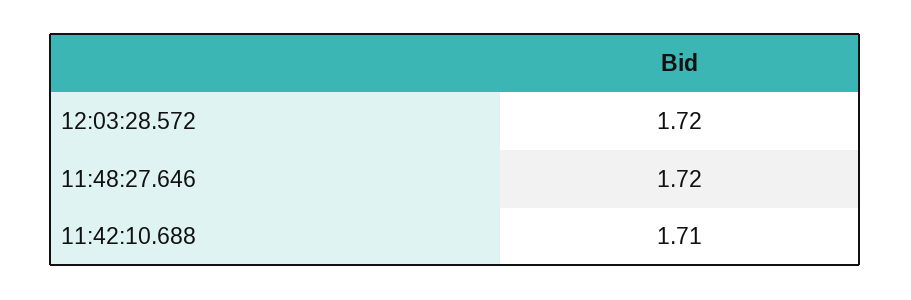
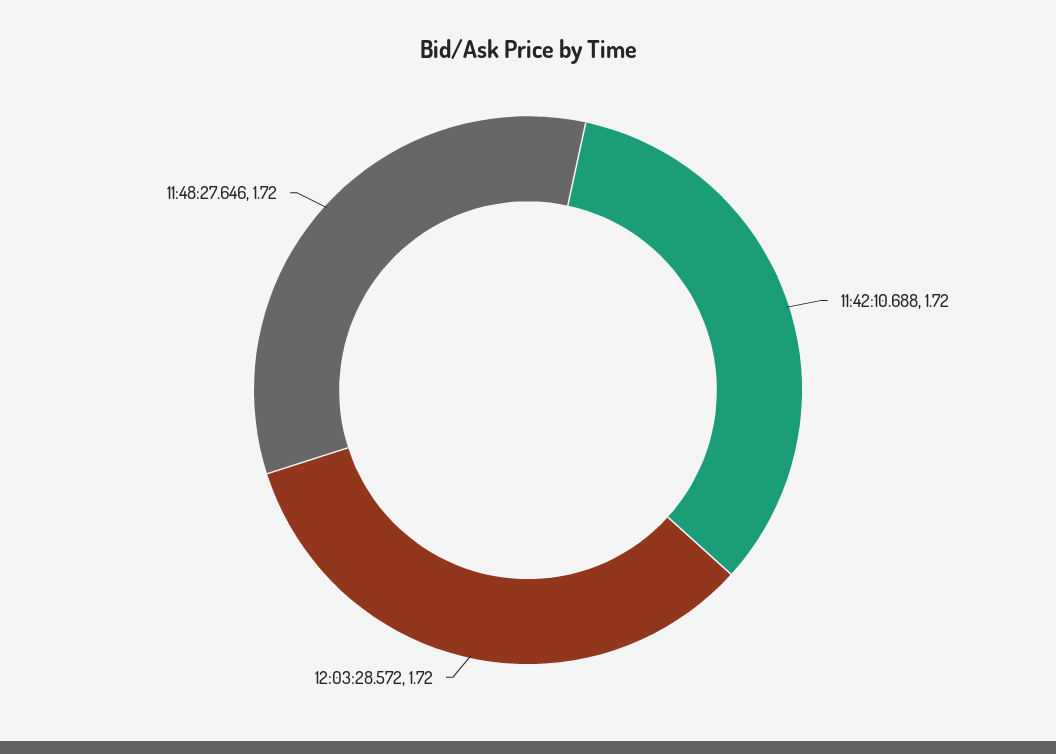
  {
    "12:03:28.572": 1.72,
    "11:48:27.646": 1.72,
-   "11:42:10.688": 1.71
+   "11:42:10.688": 1.72
  }

